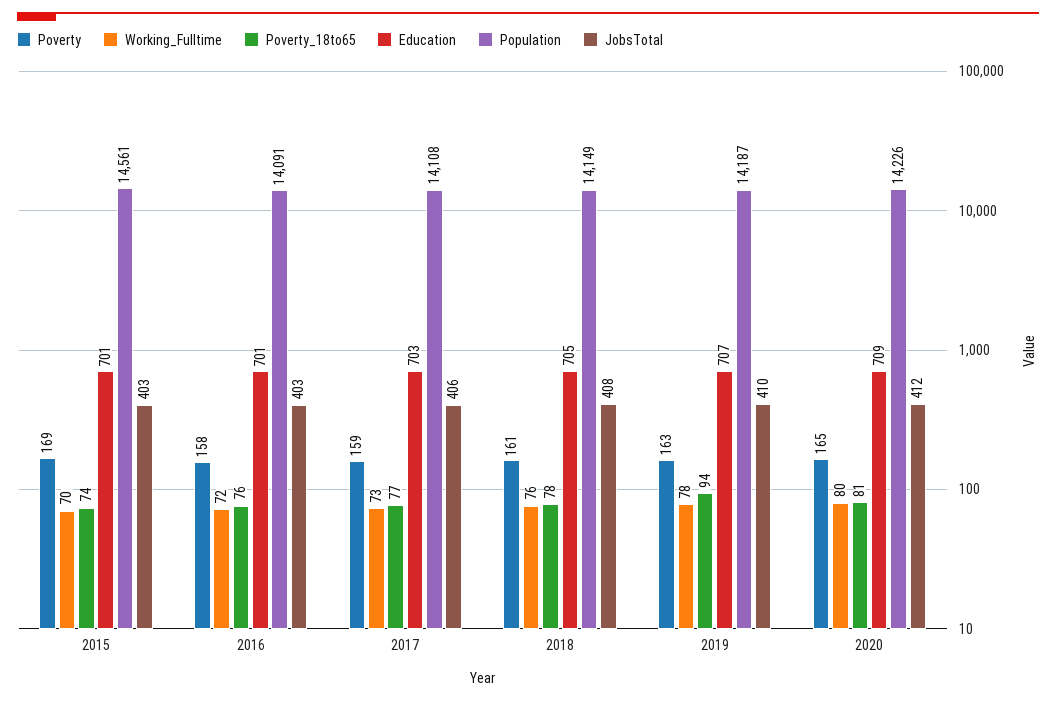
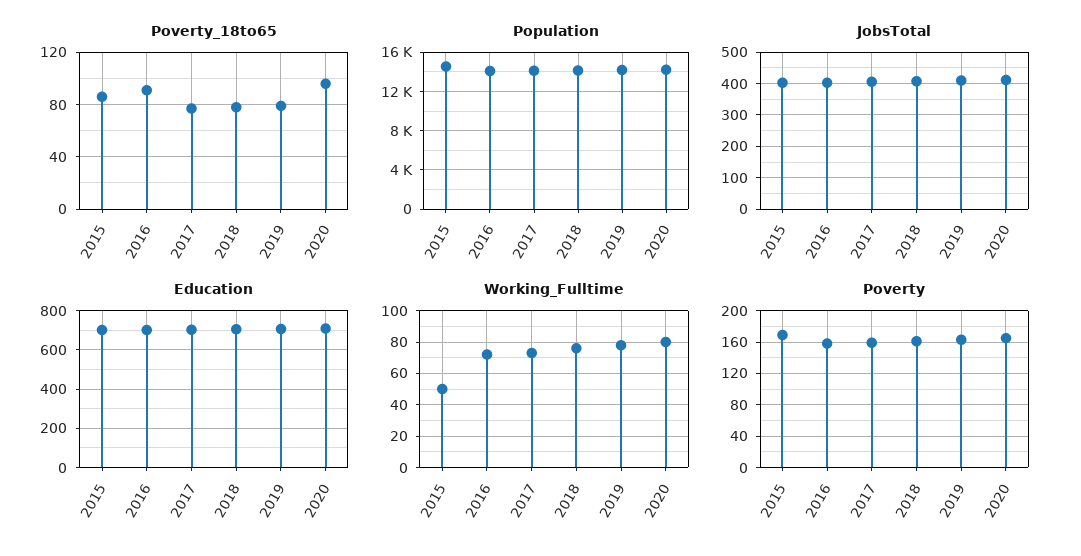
  {
    "Poverty": {
      "2015": 169,
      "2016": 158,
      "2017": 159,
      "2018": 161,
      "2019": 163,
      "2020": 165
    },
    "Working_Fulltime": {
-     "2015": 70,
+     "2015": 50,
      "2016": 72,
      "2017": 73,
      "2018": 76,
      "2019": 78,
      "2020": 80
    },
    "Poverty_18to65": {
-     "2015": 74,
+     "2015": 85,
-     "2016": 76,
+     "2016": 90,
      "2017": 77,
      "2018": 78,
-     "2019": 94,
+     "2019": 80,
-     "2020": 81
+     "2020": 95
    },
    "Education": {
      "2015": 701,
      "2016": 701,
      "2017": 703,
      "2018": 705,
      "2019": 707,
      "2020": 709
    },
    "Population": {
      "2015": 14561,
      "2016": 14091,
      "2017": 14108,
      "2018": 14149,
      "2019": 14187,
      "2020": 14226
    },
    "JobsTotal": {
      "2015": 403,
      "2016": 403,
      "2017": 406,
      "2018": 408,
      "2019": 410,
      "2020": 412
    }
  }

